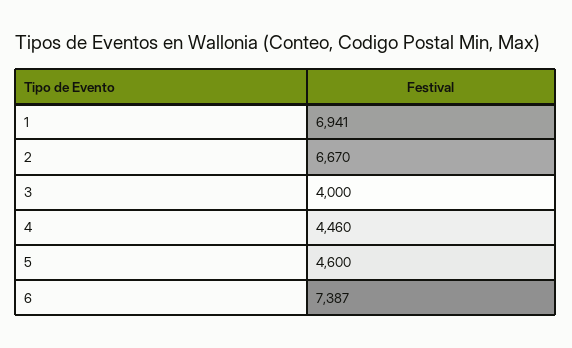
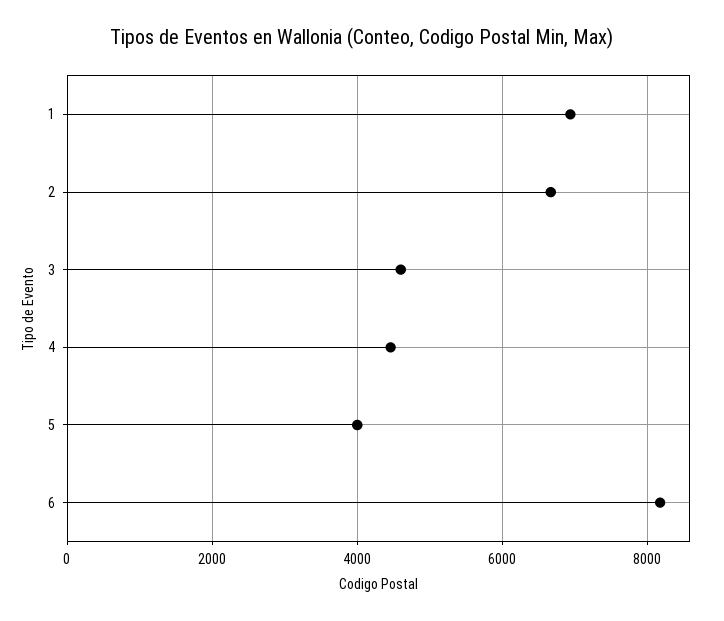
  {
    "1": 6941,
    "2": 6670,
-   "3": 4000,
+   "3": 4600,
    "4": 4460,
-   "5": 4600,
+   "5": 4000,
-   "6": 7387
+   "6": 8200
  }

